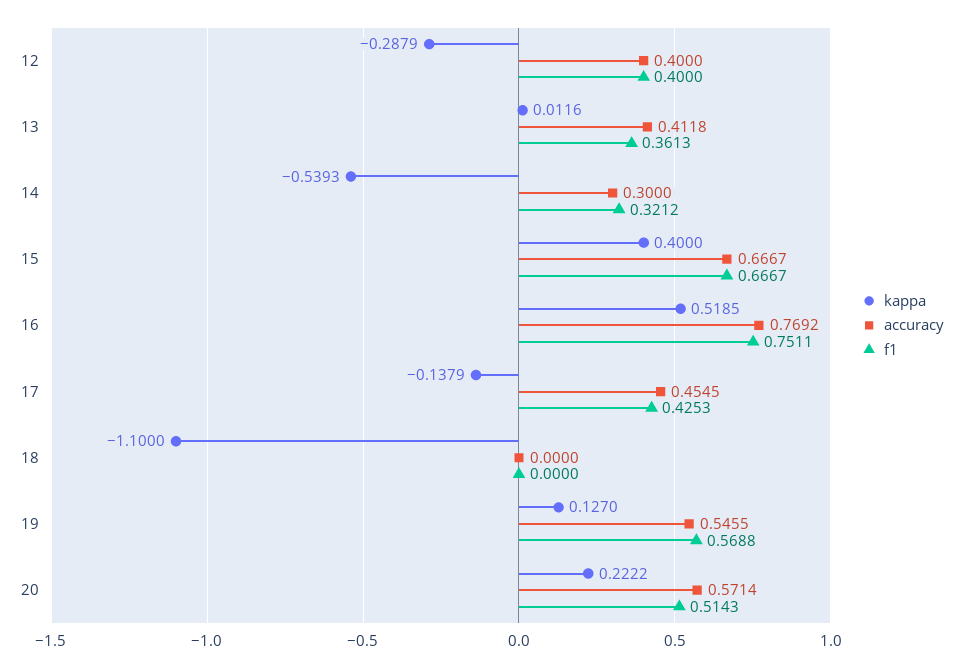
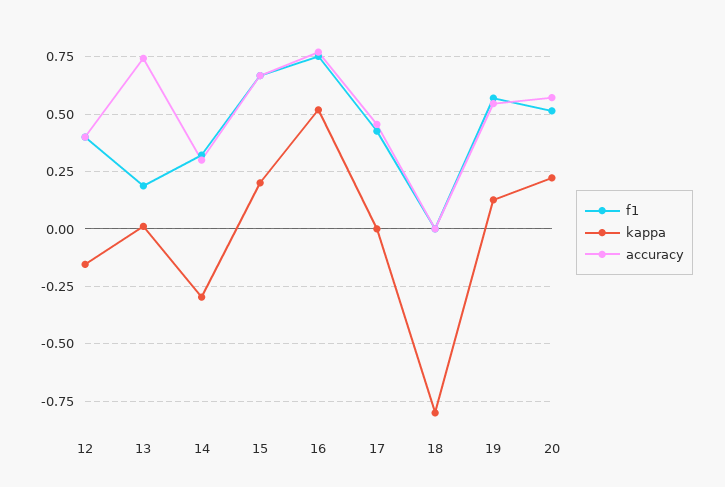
  {
    "kappa": {
-     "12": -0.2879,
+     "12": -0.15,
      "13": 0.0116,
-     "14": -0.5393,
+     "14": -0.3,
-     "15": 0.4,
+     "15": 0.2,
      "16": 0.5185,
-     "17": -0.1379,
+     "17": 0,
-     "18": -1.1,
+     "18": -0.8,
      "19": 0.127,
      "20": 0.2222
    },
    "accuracy": {
      "12": 0.4,
-     "13": 0.4118,
+     "13": 0.75,
      "14": 0.3,
      "15": 0.6667,
      "16": 0.7692,
      "17": 0.4545,
      "18": 0,
      "19": 0.5455,
      "20": 0.5714
    },
    "f1": {
      "12": 0.4,
-     "13": 0.3613,
+     "13": 0.2,
      "14": 0.3212,
      "15": 0.6667,
      "16": 0.7511,
      "17": 0.4253,
      "18": 0,
      "19": 0.5688,
      "20": 0.5143
    }
  }

